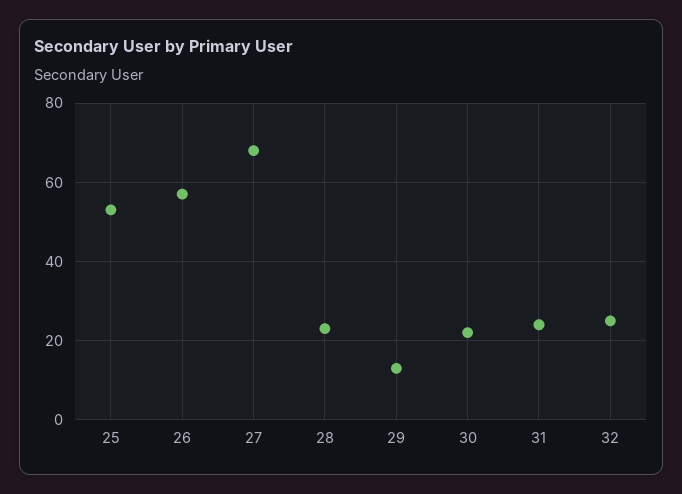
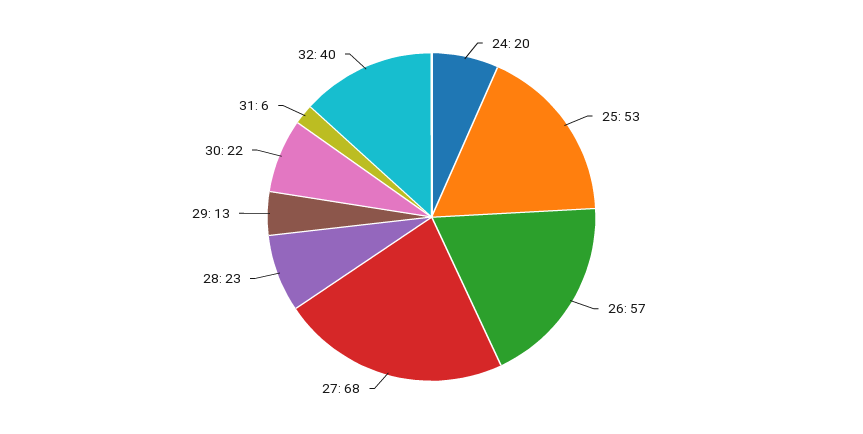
  {
    "25": 53,
    "26": 57,
    "27": 68,
    "28": 23,
    "29": 13,
    "30": 22,
-   "31": 25,
+   "31": 6,
-   "32": 25
+   "32": 40,
+   "24": 20
  }

